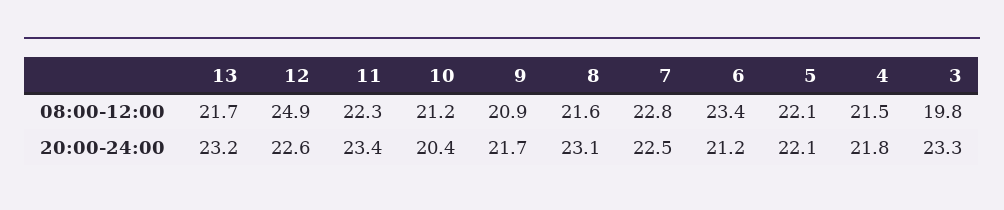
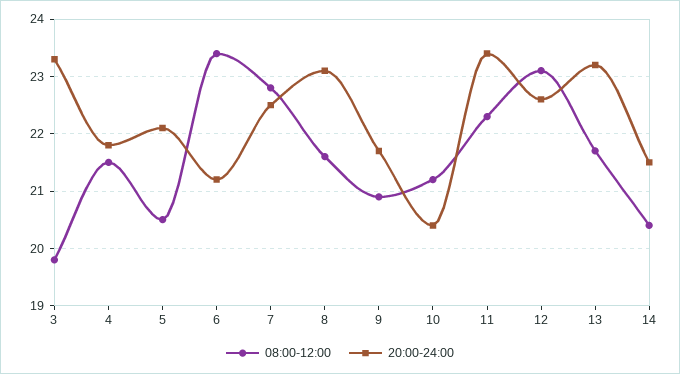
  {
    "08:00-12:00": {
      "13": 21.7,
-     "12": 24.9,
+     "12": 23,
      "11": 22.3,
      "10": 21.2,
      "9": 20.9,
      "8": 21.6,
      "7": 22.8,
      "6": 23.4,
-     "5": 22.1,
+     "5": 20.5,
      "4": 21.5,
-     "3": 19.8
+     "3": 19.8,
+     "14": 20.5
    },
    "20:00-24:00": {
      "13": 23.2,
      "12": 22.6,
      "11": 23.4,
      "10": 20.4,
      "9": 21.7,
      "8": 23.1,
      "7": 22.5,
      "6": 21.2,
      "5": 22.1,
      "4": 21.8,
-     "3": 23.3
+     "3": 23.3,
+     "14": 21.5
    }
  }

